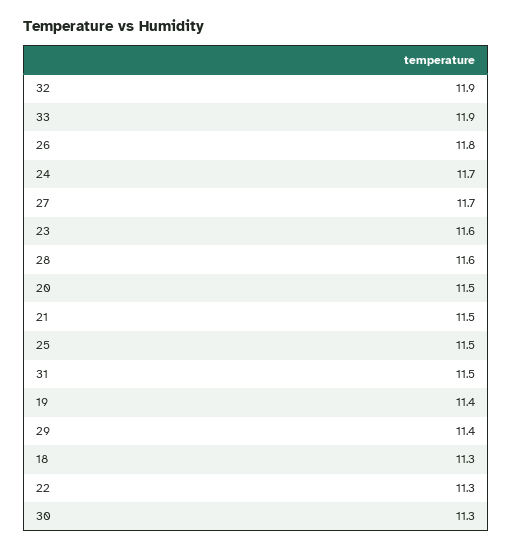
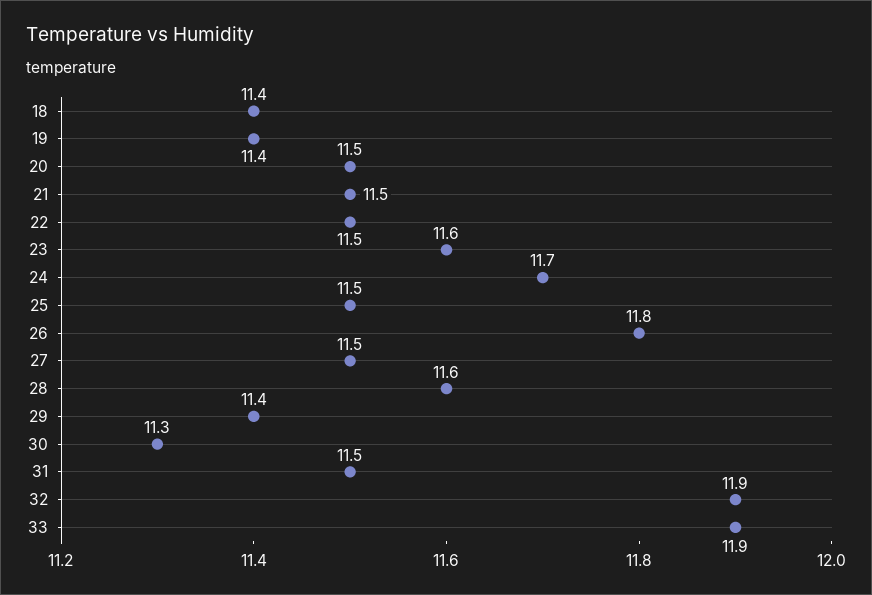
  {
    "32": 11.9,
    "33": 11.9,
    "26": 11.8,
    "24": 11.7,
-   "27": 11.7,
+   "27": 11.5,
    "23": 11.6,
    "28": 11.6,
    "20": 11.5,
    "21": 11.5,
    "25": 11.5,
    "31": 11.5,
    "19": 11.4,
    "29": 11.4,
-   "18": 11.3,
+   "18": 11.4,
-   "22": 11.3,
+   "22": 11.5,
    "30": 11.3
  }

